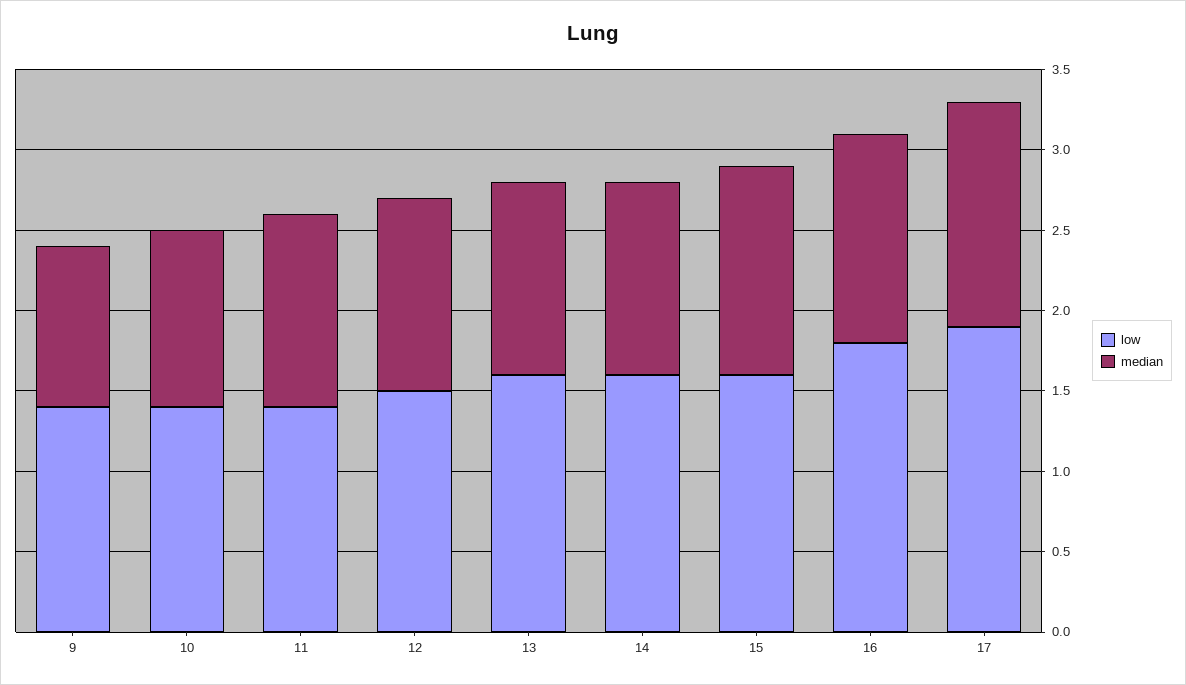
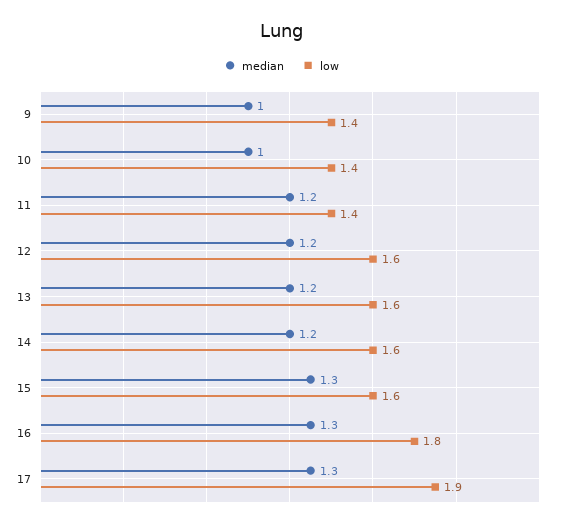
  {
    "low": {
      "9": 1.4,
      "10": 1.4,
      "11": 1.4,
-     "12": 1.5,
+     "12": 1.6,
      "13": 1.6,
      "14": 1.6,
      "15": 1.6,
      "16": 1.8,
      "17": 1.9
    },
    "median": {
      "9": 1,
-     "10": 1.1,
+     "10": 1,
      "11": 1.2,
      "12": 1.2,
      "13": 1.2,
      "14": 1.2,
      "15": 1.3,
      "16": 1.3,
-     "17": 1.4
+     "17": 1.3
    }
  }

